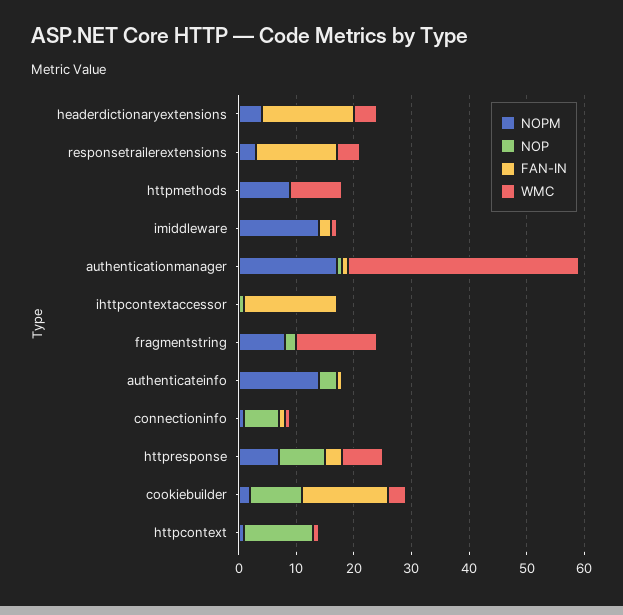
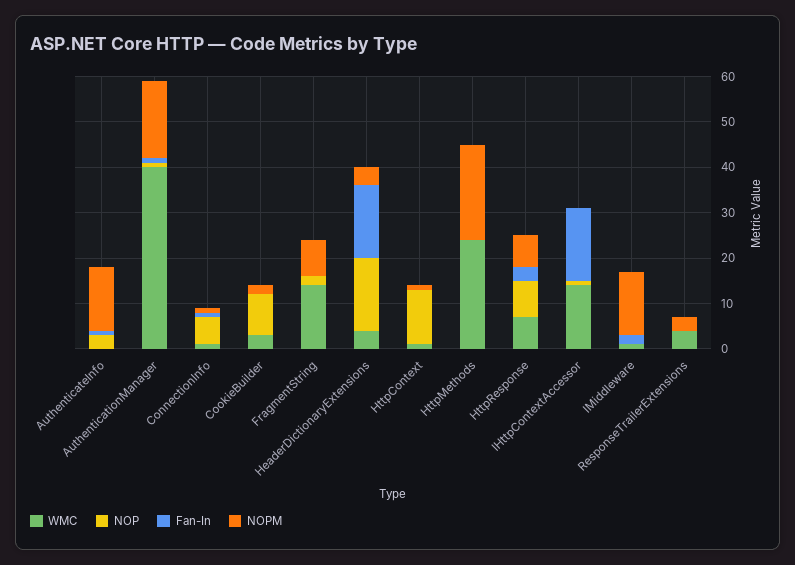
  {
    "NOPM": {
      "headerdictionaryextensions": 5,
      "responsetrailerextensions": 5,
-     "httpmethods": 10,
+     "httpmethods": 20,
      "imiddleware": 15,
      "authenticationmanager": 15,
      "ihttpcontextaccessor": 0,
      "fragmentstring": 10,
      "authenticateinfo": 15,
      "connectioninfo": 0,
      "httpresponse": 5,
      "cookiebuilder": 0,
      "httpcontext": 0
    },
    "NOP": {
-     "headerdictionaryextensions": 0,
+     "headerdictionaryextensions": 15,
      "responsetrailerextensions": 0,
      "httpmethods": 0,
      "imiddleware": 0,
      "authenticationmanager": 0,
      "ihttpcontextaccessor": 0,
      "fragmentstring": 0,
      "authenticateinfo": 5,
      "connectioninfo": 5,
      "httpresponse": 10,
      "cookiebuilder": 10,
      "httpcontext": 10
    },
    "FAN-IN": {
      "headerdictionaryextensions": 15,
-     "responsetrailerextensions": 15,
+     "responsetrailerextensions": 0,
      "httpmethods": 0,
      "imiddleware": 0,
      "authenticationmanager": 0,
      "ihttpcontextaccessor": 15,
      "fragmentstring": 0,
      "authenticateinfo": 0,
      "connectioninfo": 0,
      "httpresponse": 5,
-     "cookiebuilder": 15,
+     "cookiebuilder": 0,
      "httpcontext": 0
    },
    "WMC": {
      "headerdictionaryextensions": 5,
      "responsetrailerextensions": 5,
-     "httpmethods": 10,
+     "httpmethods": 25,
      "imiddleware": 0,
      "authenticationmanager": 40,
-     "ihttpcontextaccessor": 0,
+     "ihttpcontextaccessor": 15,
      "fragmentstring": 15,
      "authenticateinfo": 0,
      "connectioninfo": 0,
      "httpresponse": 5,
      "cookiebuilder": 5,
      "httpcontext": 0
    }
  }

